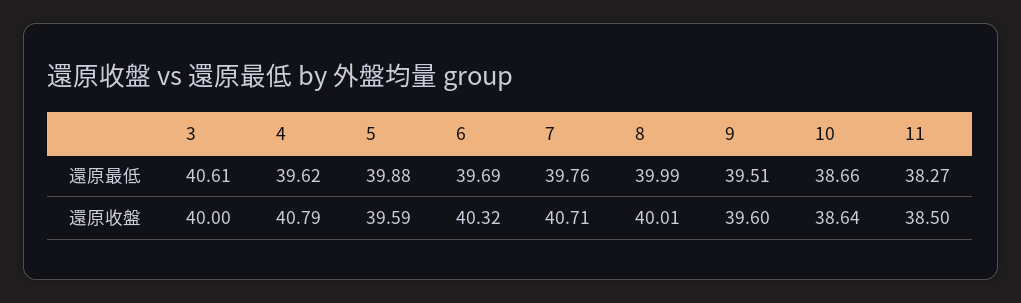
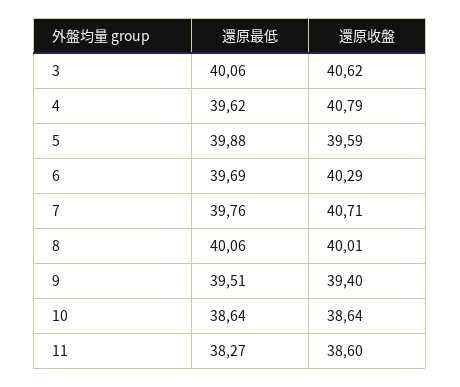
  {
    "3": {
-     "還原最低": 40.61,
+     "還原最低": 40.06,
-     "還原收盤": 40
+     "還原收盤": 40.62
    },
    "4": {
      "還原最低": 39.62,
      "還原收盤": 40.79
    },
    "5": {
      "還原最低": 39.88,
      "還原收盤": 39.59
    },
    "6": {
      "還原最低": 39.69,
-     "還原收盤": 40.32
+     "還原收盤": 40.29
    },
    "7": {
      "還原最低": 39.76,
      "還原收盤": 40.71
    },
    "8": {
-     "還原最低": 39.99,
+     "還原最低": 40.06,
      "還原收盤": 40.01
    },
    "9": {
      "還原最低": 39.51,
-     "還原收盤": 39.6
+     "還原收盤": 39.4
    },
    "10": {
-     "還原最低": 38.66,
+     "還原最低": 38.64,
      "還原收盤": 38.64
    },
    "11": {
      "還原最低": 38.27,
-     "還原收盤": 38.5
+     "還原收盤": 38.6
    }
  }

